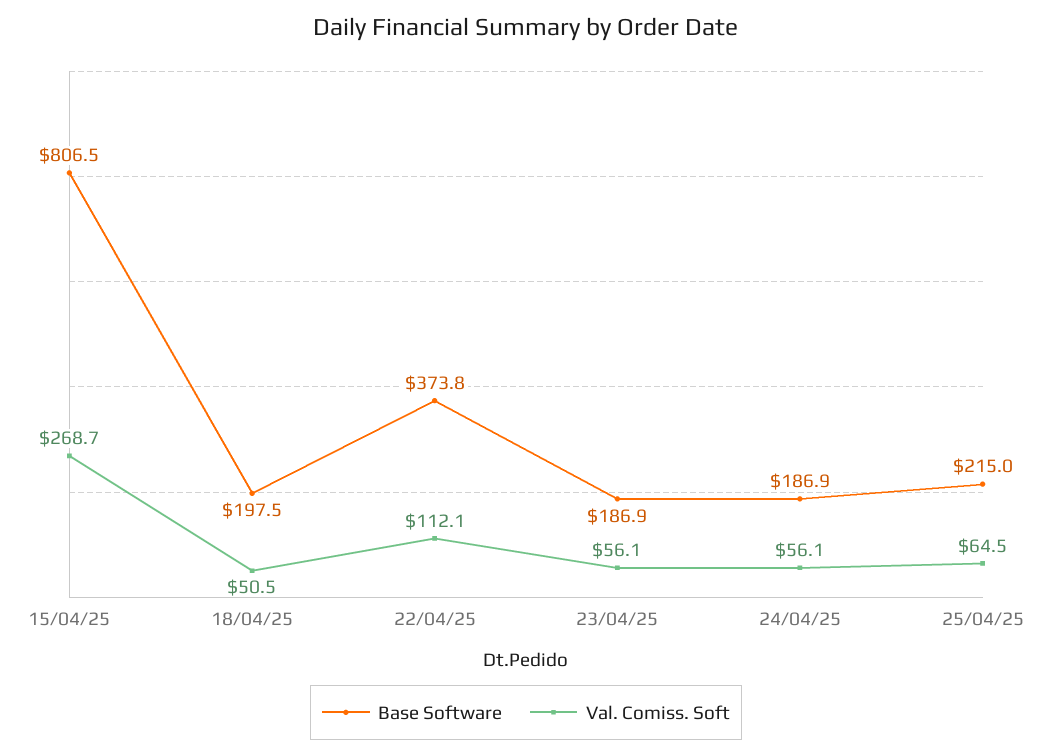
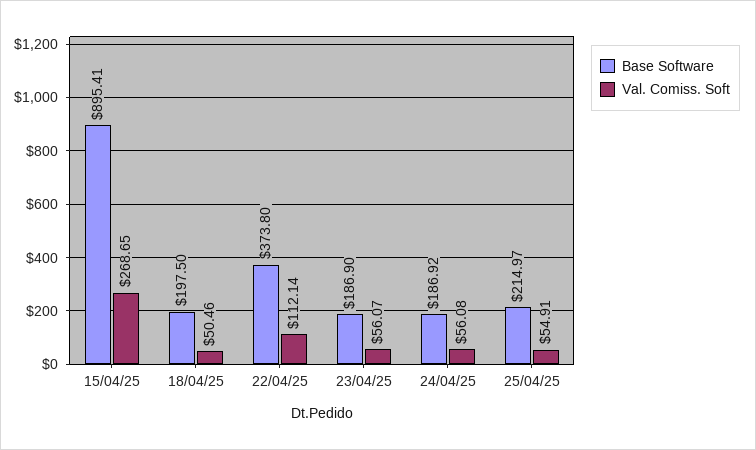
  {
    "Base Software": {
-     "15/04/25": 806.5,
+     "15/04/25": 895.41,
      "18/04/25": 197.5,
      "22/04/25": 373.8,
      "23/04/25": 186.9,
      "24/04/25": 186.92,
      "25/04/25": 214.97
    },
    "Val. Comiss. Soft": {
      "15/04/25": 268.65,
      "18/04/25": 50.46,
      "22/04/25": 112.14,
      "23/04/25": 56.07,
      "24/04/25": 56.08,
-     "25/04/25": 64.5
+     "25/04/25": 54.91
    }
  }

